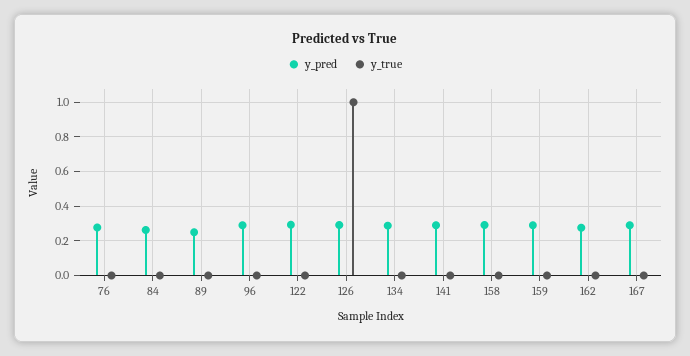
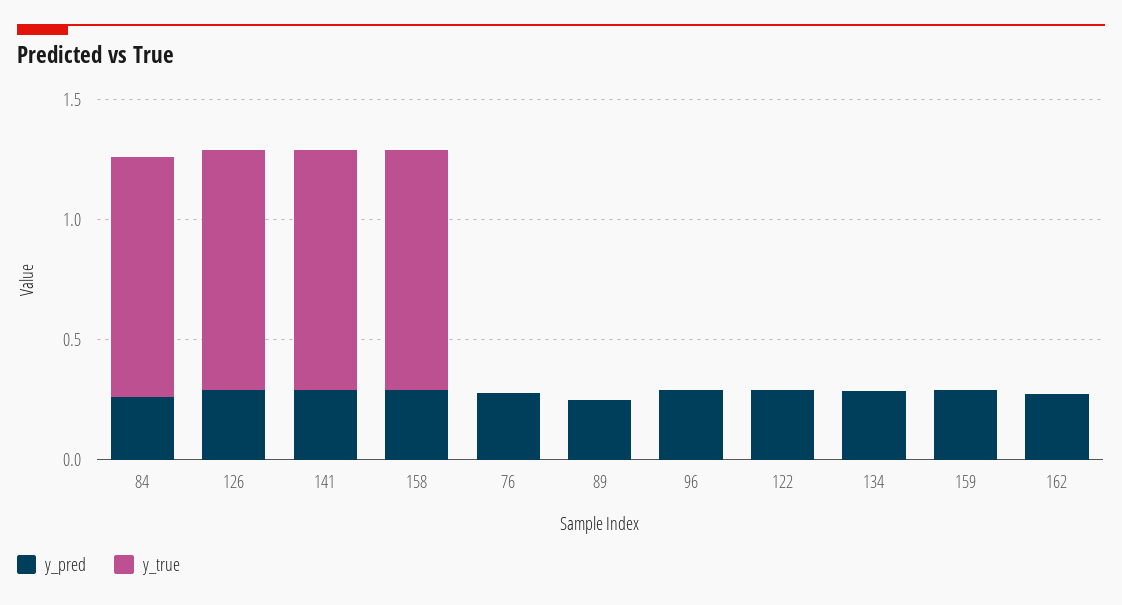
  {
    "y_pred": {
      "76": 0.3,
      "84": 0.25,
      "89": 0.25,
      "96": 0.3,
      "122": 0.3,
      "126": 0.3,
      "134": 0.3,
      "141": 0.3,
      "158": 0.3,
      "159": 0.3,
-     "162": 0.3,
+     "162": 0.3
-     "167": 0.3
    },
    "y_true": {
      "76": 0,
-     "84": 0,
+     "84": 1,
      "89": 0,
      "96": 0,
      "122": 0,
      "126": 1,
      "134": 0,
-     "141": 0,
+     "141": 1,
-     "158": 0,
+     "158": 1,
      "159": 0,
-     "162": 0,
+     "162": 0
-     "167": 0
    }
  }

